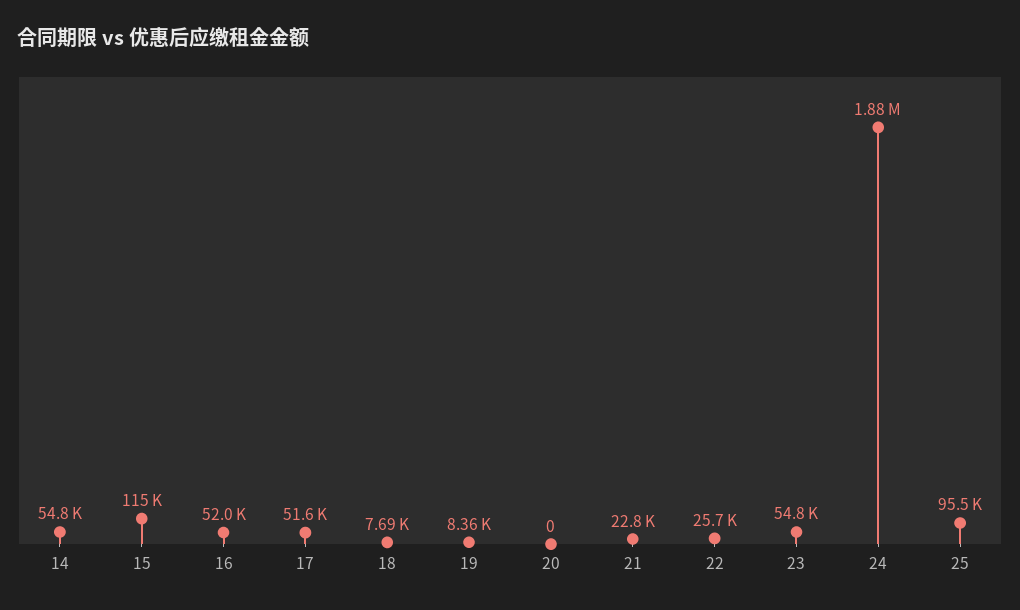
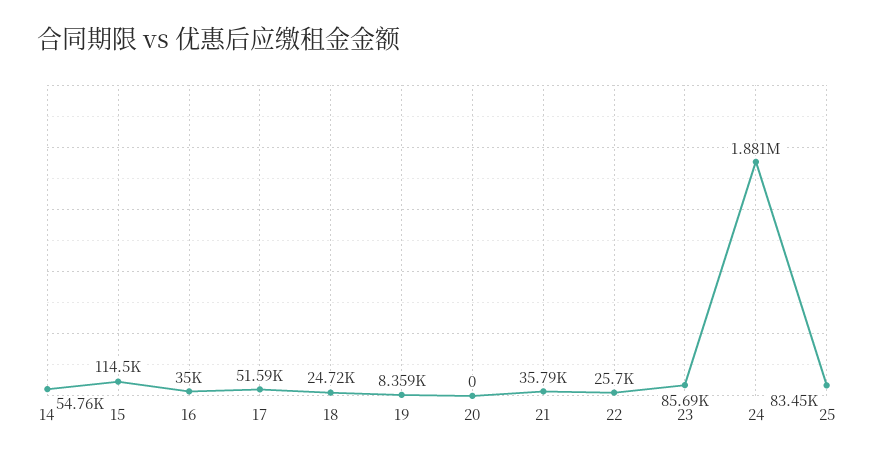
  {
    "14": 54760,
    "15": 114500,
-   "16": 52000,
+   "16": 35000,
    "17": 51590,
-   "18": 7690,
+   "18": 24720,
    "19": 8359,
    "20": 0,
-   "21": 22800,
+   "21": 35790,
    "22": 25700,
-   "23": 54800,
+   "23": 85690,
    "24": 1881000,
-   "25": 95500
+   "25": 83450
  }

